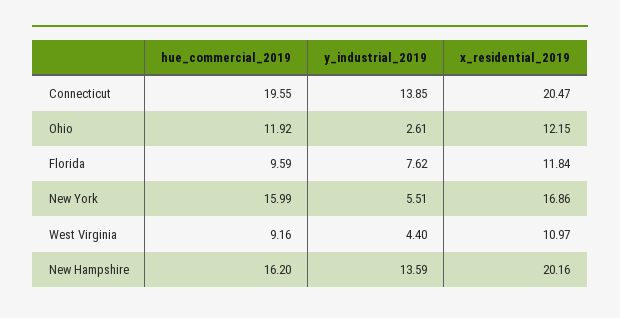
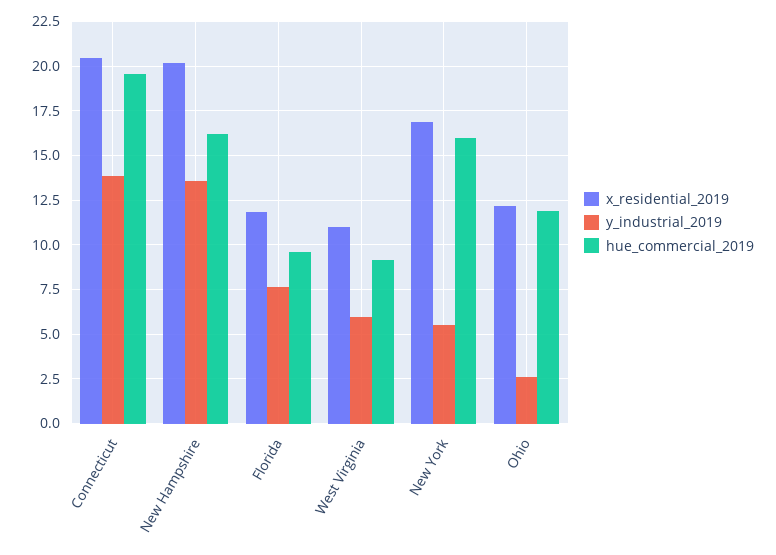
  {
    "hue_commercial_2019": {
      "Connecticut": 19.55,
      "Ohio": 11.92,
      "Florida": 9.59,
      "New York": 15.99,
      "West Virginia": 9.16,
      "New Hampshire": 16.2
    },
    "y_industrial_2019": {
      "Connecticut": 13.85,
      "Ohio": 2.61,
      "Florida": 7.62,
      "New York": 5.51,
-     "West Virginia": 4.4,
+     "West Virginia": 6,
      "New Hampshire": 13.59
    },
    "x_residential_2019": {
      "Connecticut": 20.47,
      "Ohio": 12.15,
      "Florida": 11.84,
      "New York": 16.86,
      "West Virginia": 10.97,
      "New Hampshire": 20.16
    }
  }

